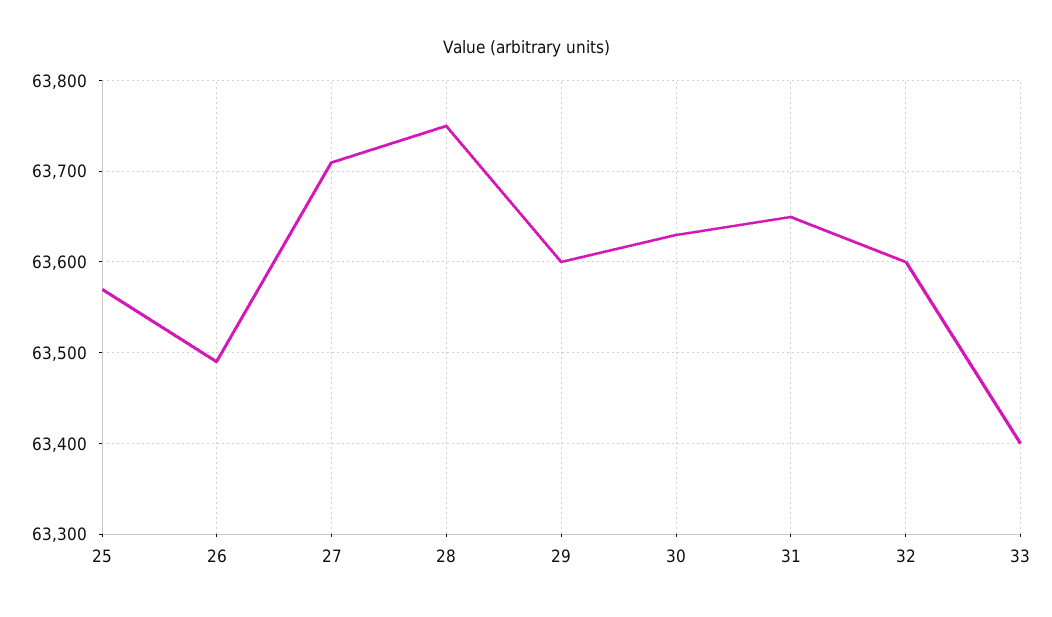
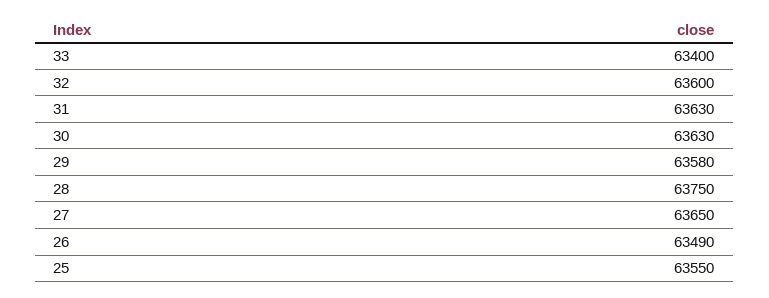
  {
-   "25": 63570,
+   "25": 63550,
    "26": 63490,
-   "27": 63710,
+   "27": 63650,
    "28": 63750,
-   "29": 63600,
+   "29": 63580,
    "30": 63630,
-   "31": 63650,
+   "31": 63630,
    "32": 63600,
    "33": 63400
  }

